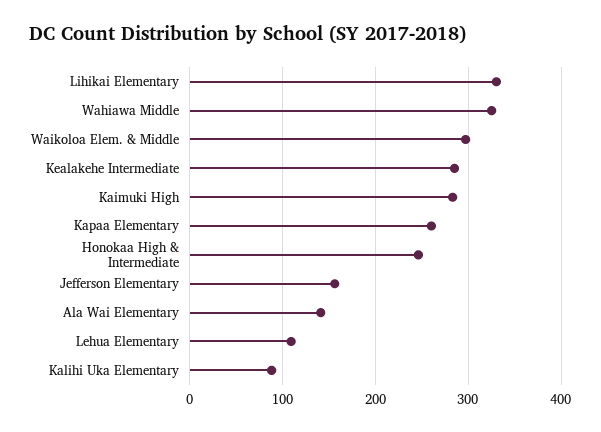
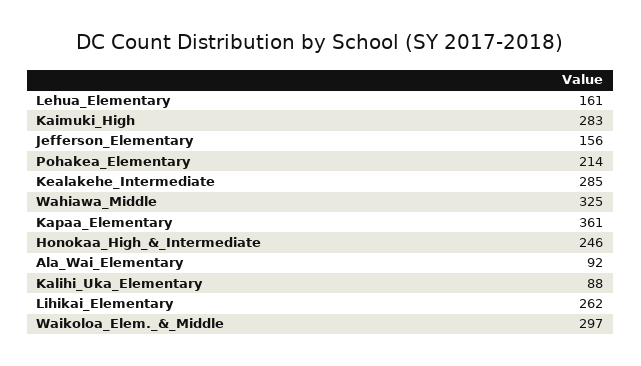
  {
-   "Lihikai Elementary": 330,
+   "Lihikai Elementary": 262,
    "Wahiawa Middle": 325,
    "Waikoloa Elem. & Middle": 297,
    "Kealakehe Intermediate": 285,
    "Kaimuki High": 283,
-   "Kapaa Elementary": 260,
+   "Kapaa Elementary": 361,
    "Honokaa High & Intermediate": 246,
    "Jefferson Elementary": 156,
-   "Ala Wai Elementary": 140,
+   "Ala Wai Elementary": 92,
-   "Lehua Elementary": 110,
+   "Lehua Elementary": 161,
-   "Kalihi Uka Elementary": 88
+   "Kalihi Uka Elementary": 88,
+   "Pohakea_Elementary": 214
  }

